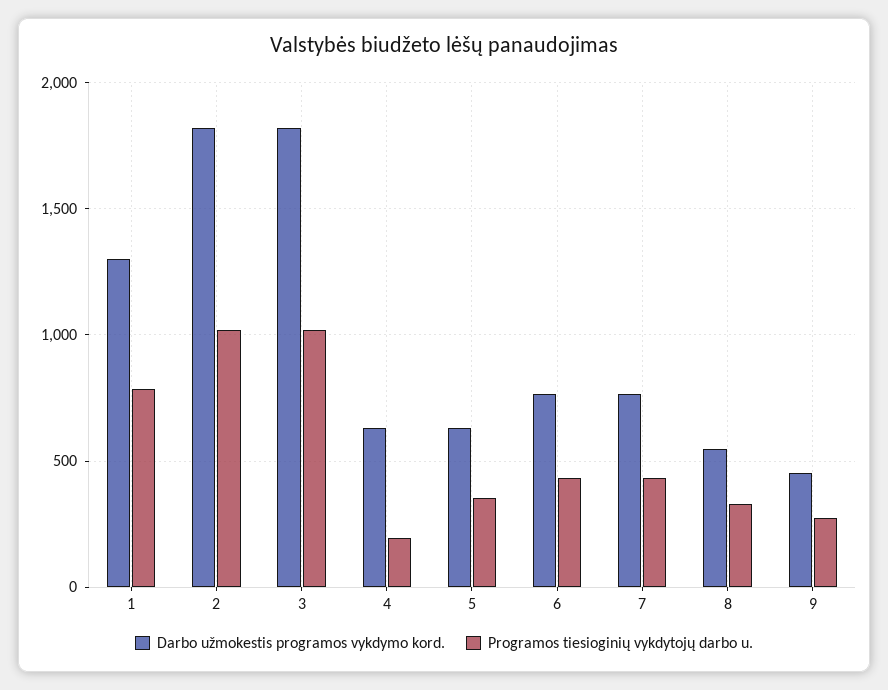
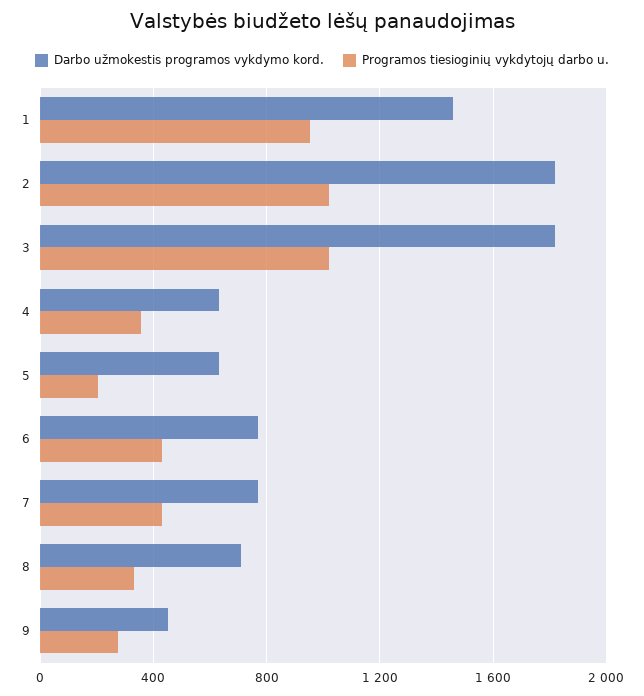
  {
    "Darbo užmokestis programos vykdymo kord.": {
-     "1": 1300,
+     "1": 1450,
      "2": 1800,
      "3": 1800,
      "4": 650,
      "5": 650,
      "6": 750,
      "7": 750,
-     "8": 550,
+     "8": 700,
      "9": 450
    },
    "Programos tiesioginių vykdytojų darbo u.": {
-     "1": 800,
+     "1": 950,
      "2": 1000,
      "3": 1000,
-     "4": 200,
+     "4": 350,
-     "5": 350,
+     "5": 200,
      "6": 450,
      "7": 450,
      "8": 350,
      "9": 250
    }
  }

